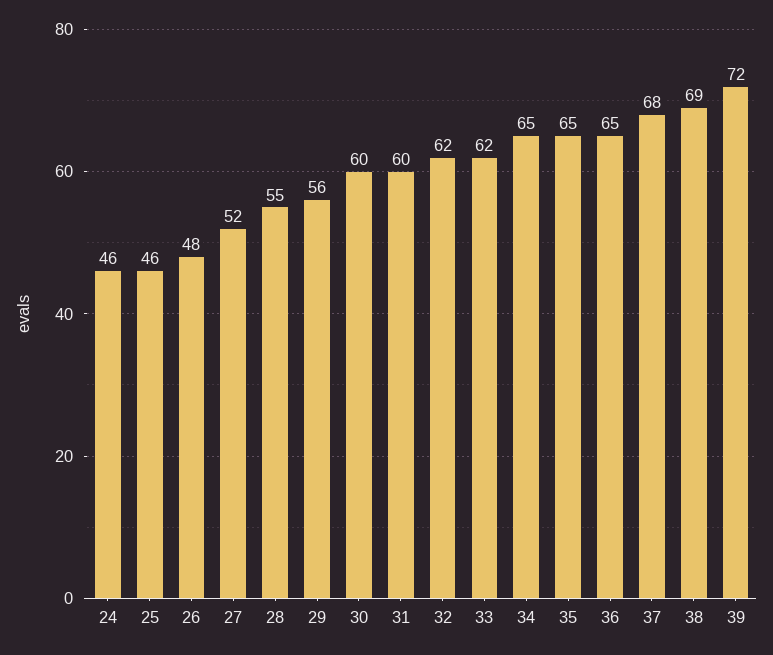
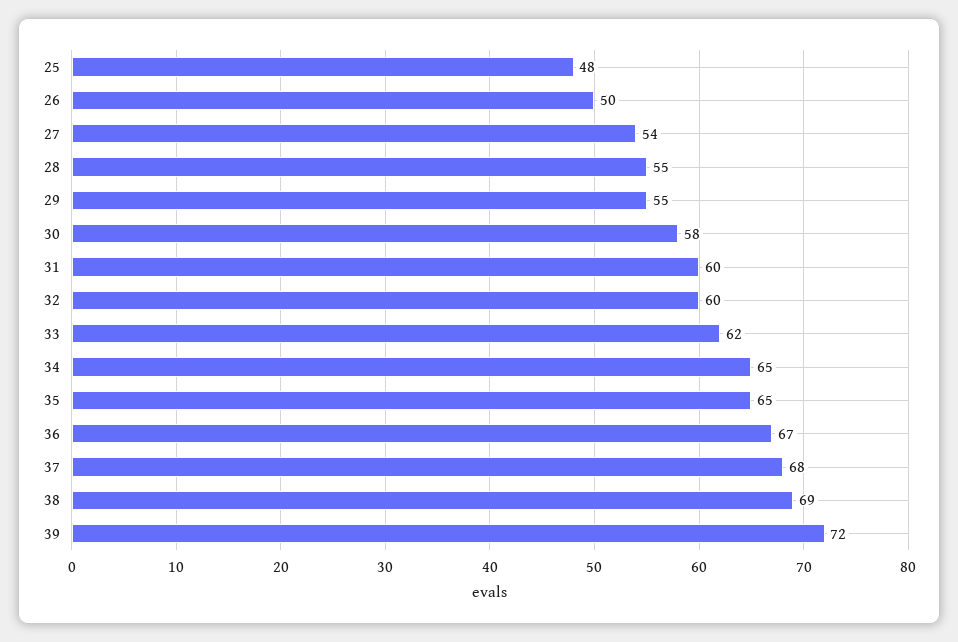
  {
-   "24": 46,
-   "25": 46,
+   "25": 48,
-   "26": 48,
+   "26": 50,
-   "27": 52,
+   "27": 54,
    "28": 55,
-   "29": 56,
+   "29": 55,
-   "30": 60,
+   "30": 58,
    "31": 60,
-   "32": 62,
+   "32": 60,
    "33": 62,
    "34": 65,
    "35": 65,
-   "36": 65,
+   "36": 67,
    "37": 68,
    "38": 69,
    "39": 72
  }

